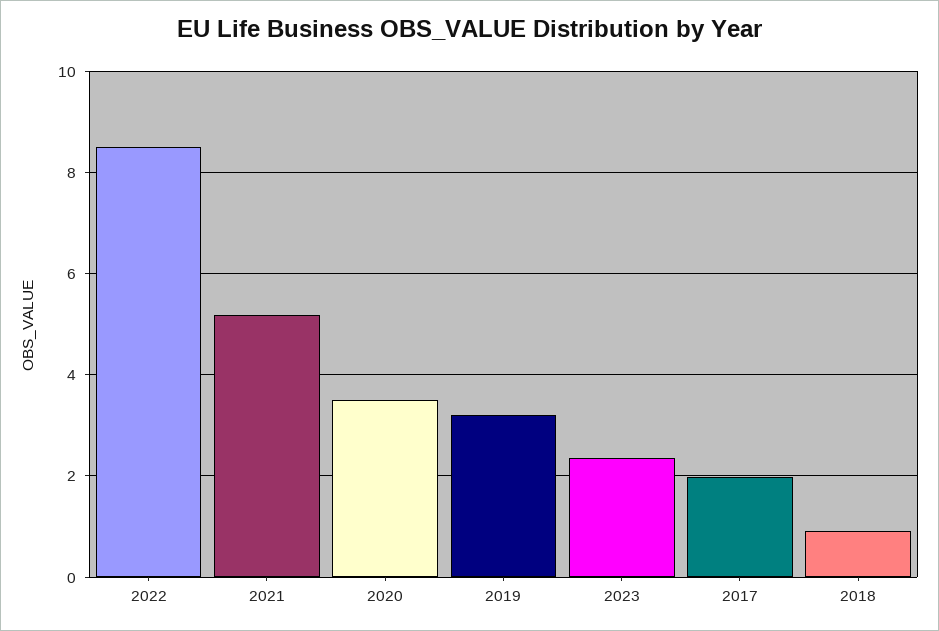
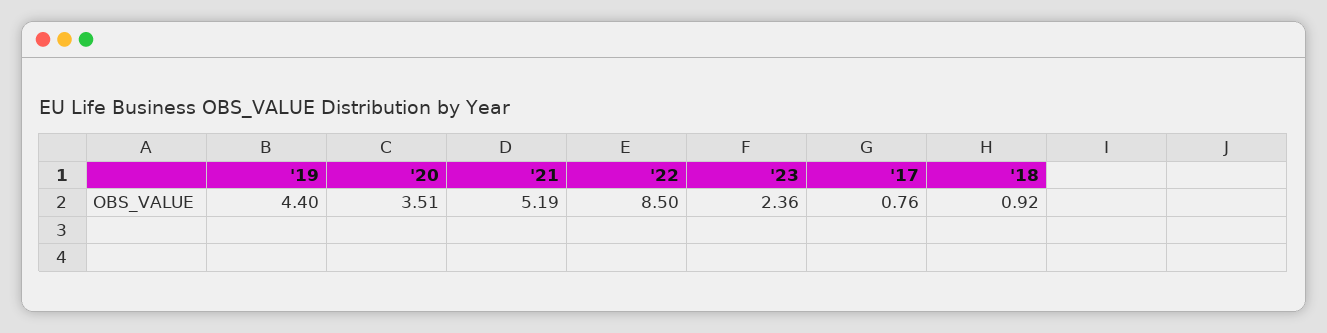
  {
    "2022": 8.5,
    "2021": 5.19,
    "2020": 3.51,
-   "2019": 3.2,
+   "2019": 4.4,
    "2023": 2.36,
-   "2017": 2,
+   "2017": 0.76,
    "2018": 0.92
  }

